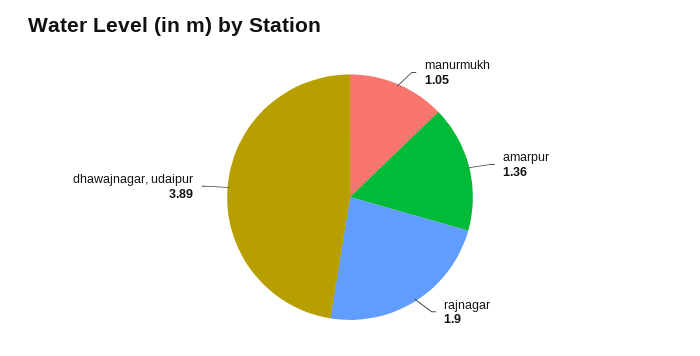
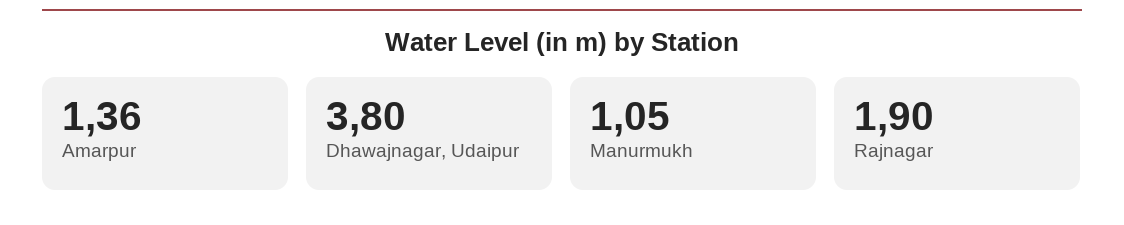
  {
    "manurmukh": 1.05,
    "amarpur": 1.36,
    "rajnagar": 1.9,
-   "dhawajnagar, udaipur": 3.89
+   "dhawajnagar, udaipur": 3.8
  }

